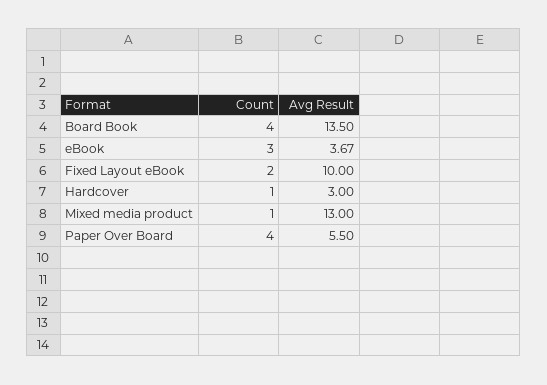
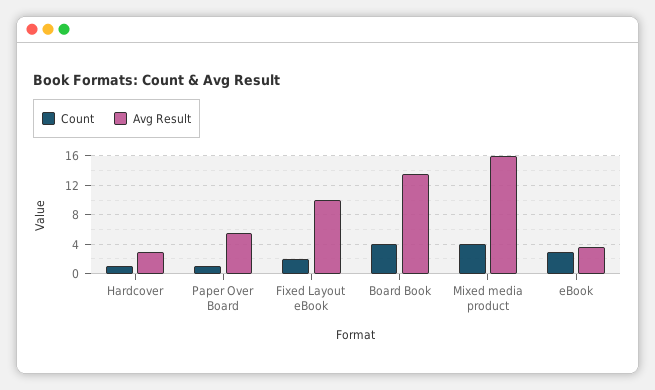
  {
    "Count": {
      "Board Book": 4,
      "eBook": 3,
      "Fixed Layout eBook": 2,
      "Hardcover": 1,
-     "Mixed media product": 1,
+     "Mixed media product": 4,
-     "Paper Over Board": 4
+     "Paper Over Board": 1
    },
    "Avg Result": {
      "Board Book": 13.5,
      "eBook": 3.67,
      "Fixed Layout eBook": 10,
      "Hardcover": 3,
-     "Mixed media product": 13,
+     "Mixed media product": 16,
      "Paper Over Board": 5.5
    }
  }

